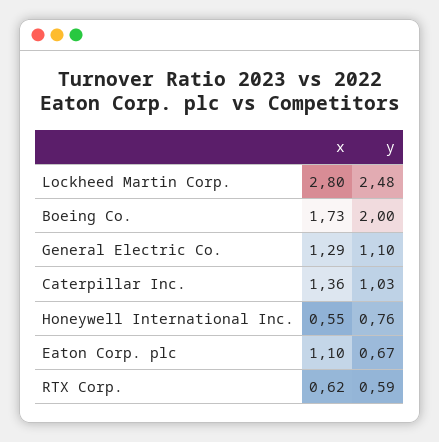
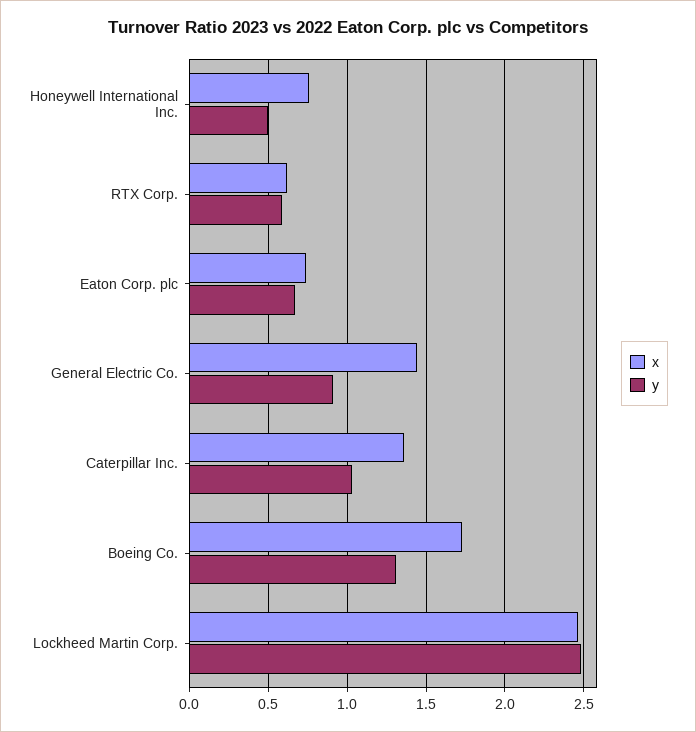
  {
    "x": {
-     "Lockheed Martin Corp.": 2.8,
+     "Lockheed Martin Corp.": 2.45,
      "Boeing Co.": 1.73,
-     "General Electric Co.": 1.29,
+     "General Electric Co.": 1.45,
      "Caterpillar Inc.": 1.36,
-     "Honeywell International Inc.": 0.55,
+     "Honeywell International Inc.": 0.75,
-     "Eaton Corp. plc": 1.1,
+     "Eaton Corp. plc": 0.75,
      "RTX Corp.": 0.62
    },
    "y": {
      "Lockheed Martin Corp.": 2.48,
-     "Boeing Co.": 2,
+     "Boeing Co.": 1.3,
-     "General Electric Co.": 1.1,
+     "General Electric Co.": 0.9,
      "Caterpillar Inc.": 1.03,
-     "Honeywell International Inc.": 0.76,
+     "Honeywell International Inc.": 0.5,
      "Eaton Corp. plc": 0.67,
      "RTX Corp.": 0.59
    }
  }

